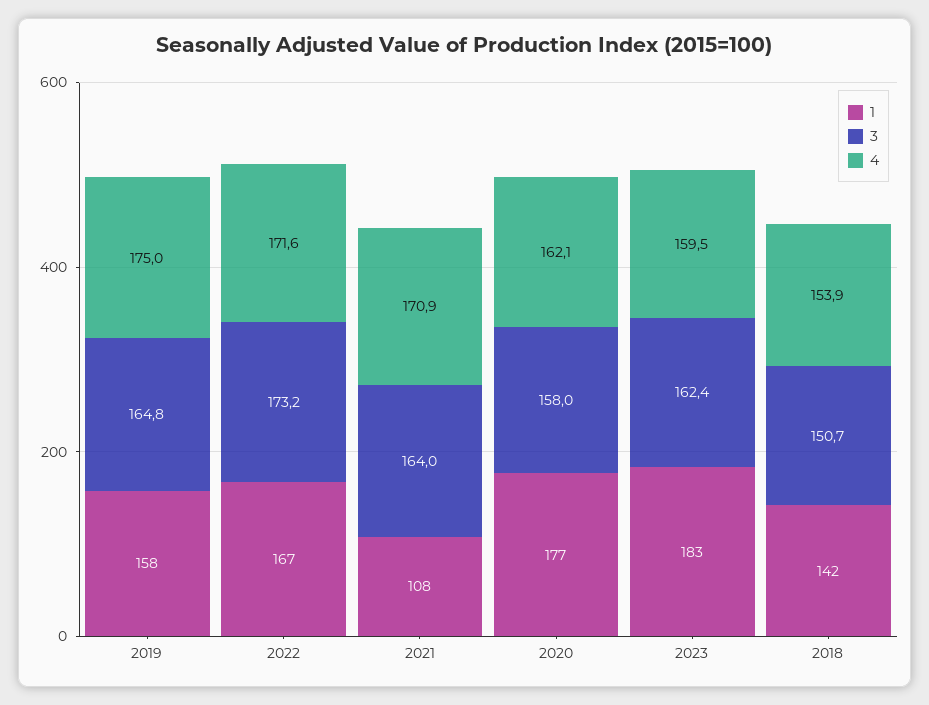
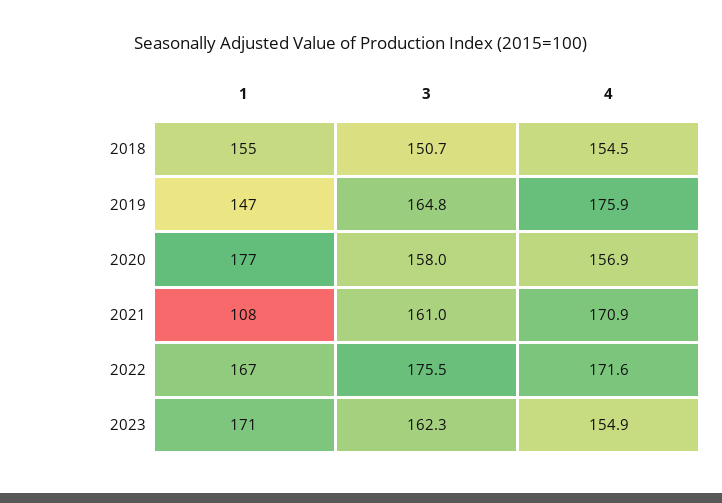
  {
    "1": {
-     "2019": 158,
+     "2019": 147,
      "2022": 167,
      "2021": 108,
      "2020": 177,
-     "2023": 183,
+     "2023": 171,
-     "2018": 142
+     "2018": 155
    },
    "3": {
      "2019": 164.8,
-     "2022": 173.2,
+     "2022": 175.5,
-     "2021": 164,
+     "2021": 161,
      "2020": 158,
-     "2023": 162.4,
+     "2023": 162.3,
      "2018": 150.7
    },
    "4": {
-     "2019": 175,
+     "2019": 175.9,
      "2022": 171.6,
      "2021": 170.9,
-     "2020": 162.1,
+     "2020": 156.9,
-     "2023": 159.5,
+     "2023": 154.9,
-     "2018": 153.9
+     "2018": 154.5
    }
  }

